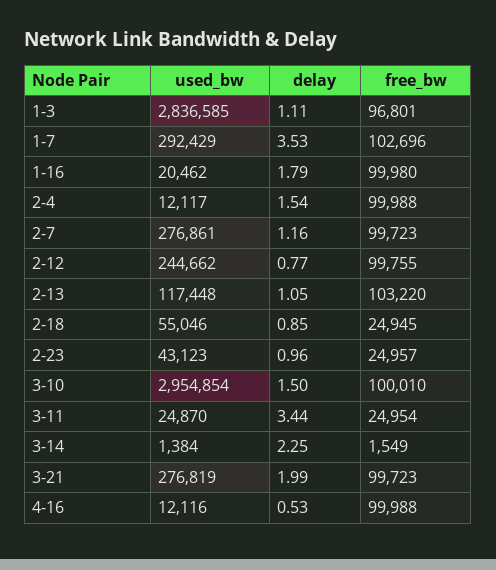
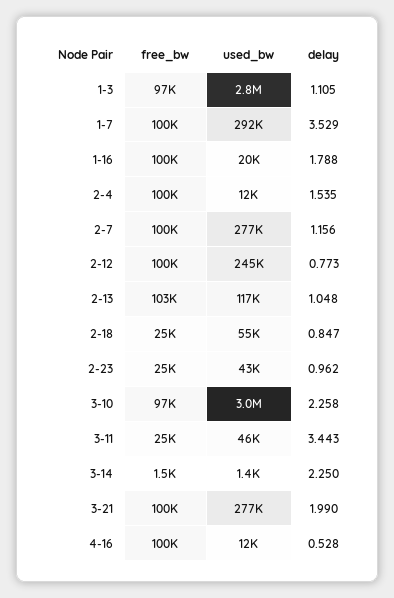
  {
    "used_bw": {
      "1-3": 2836585,
      "1-7": 292429,
      "1-16": 20462,
      "2-4": 12117,
      "2-7": 276861,
      "2-12": 244662,
      "2-13": 117448,
      "2-18": 55046,
      "2-23": 43123,
      "3-10": 2954854,
-     "3-11": 24870,
+     "3-11": 46000,
      "3-14": 1384,
      "3-21": 276819,
      "4-16": 12116
    },
    "delay": {
      "1-3": 1.105,
      "1-7": 3.529,
      "1-16": 1.788,
      "2-4": 1.535,
      "2-7": 1.156,
      "2-12": 0.773,
      "2-13": 1.048,
      "2-18": 0.847,
      "2-23": 0.962,
-     "3-10": 1.5,
+     "3-10": 2.258,
      "3-11": 3.443,
      "3-14": 2.25,
      "3-21": 1.99,
      "4-16": 0.528
    },
    "free_bw": {
      "1-3": 96801,
-     "1-7": 102696,
+     "1-7": 100000,
      "1-16": 99980,
      "2-4": 99988,
      "2-7": 99723,
      "2-12": 99755,
      "2-13": 103220,
      "2-18": 24945,
      "2-23": 24957,
-     "3-10": 100010,
+     "3-10": 97000,
      "3-11": 24954,
      "3-14": 1549,
      "3-21": 99723,
      "4-16": 99988
    }
  }

